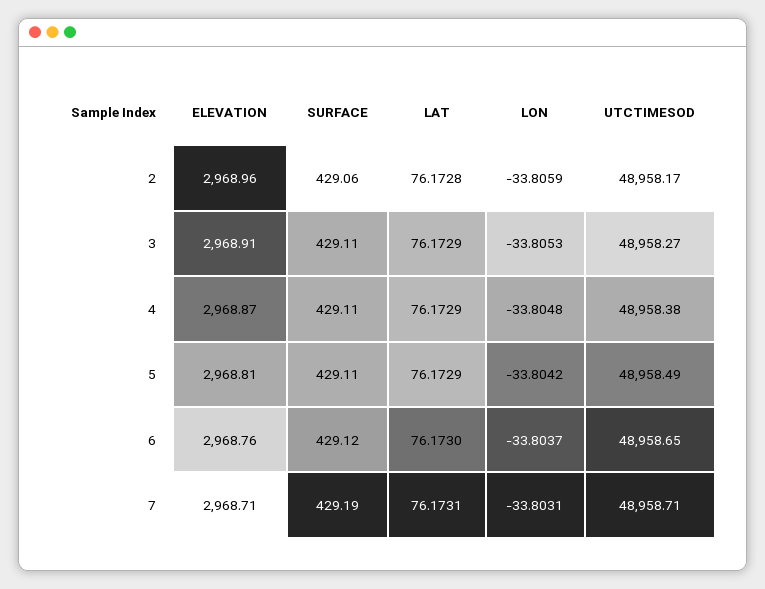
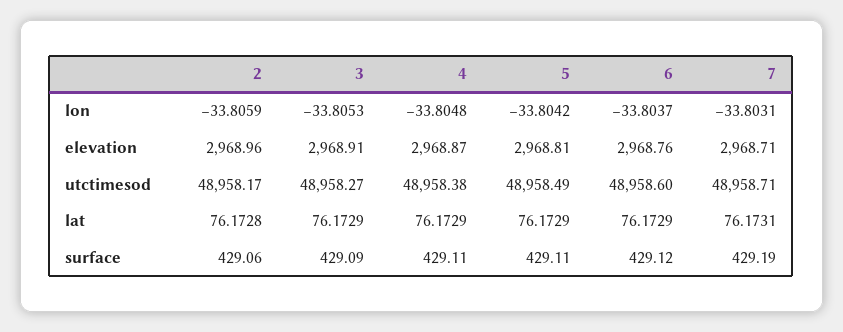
  {
    "ELEVATION": {
      "2": 2968.96,
      "3": 2968.91,
      "4": 2968.87,
      "5": 2968.81,
      "6": 2968.76,
      "7": 2968.71
    },
    "SURFACE": {
      "2": 429.06,
-     "3": 429.11,
+     "3": 429.09,
      "4": 429.11,
      "5": 429.11,
      "6": 429.12,
      "7": 429.19
    },
    "LAT": {
      "2": 76.1728,
      "3": 76.1729,
      "4": 76.1729,
      "5": 76.1729,
-     "6": 76.173,
+     "6": 76.1729,
      "7": 76.1731
    },
    "LON": {
      "2": -33.8059,
      "3": -33.8053,
      "4": -33.8048,
      "5": -33.8042,
      "6": -33.8037,
      "7": -33.8031
    },
    "UTCTIMESOD": {
      "2": 48958.17,
      "3": 48958.27,
      "4": 48958.38,
      "5": 48958.49,
-     "6": 48958.65,
+     "6": 48958.6,
      "7": 48958.71
    }
  }

